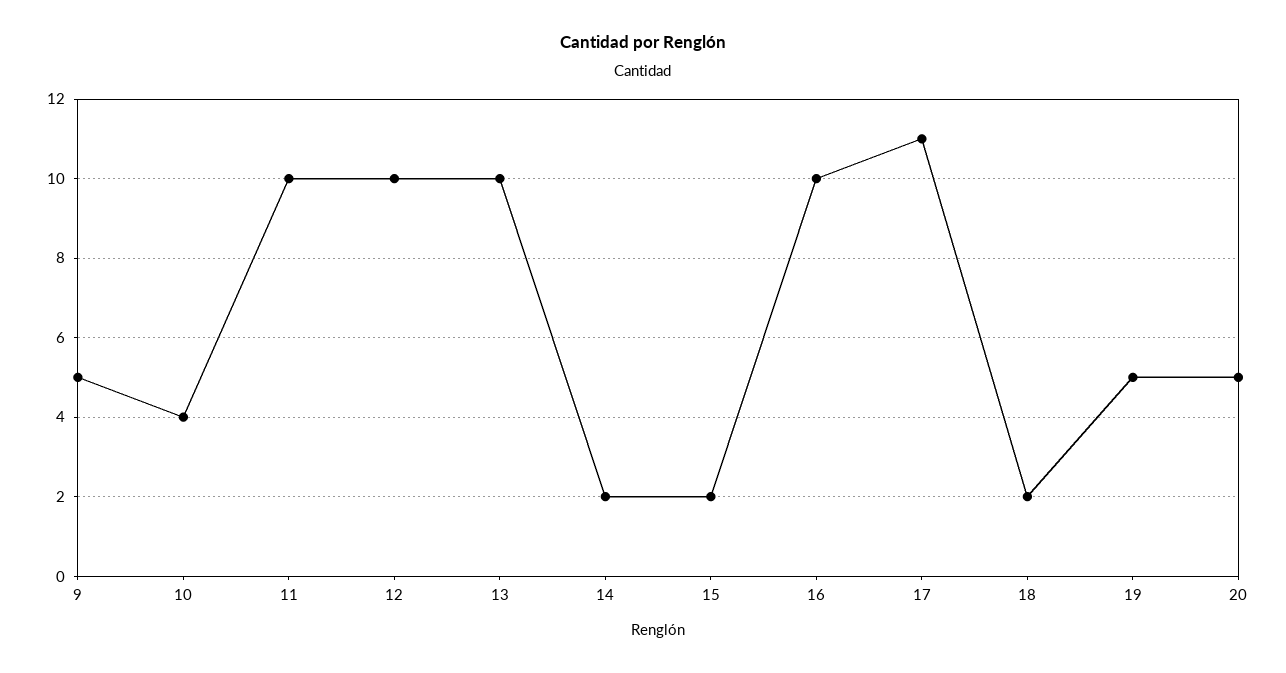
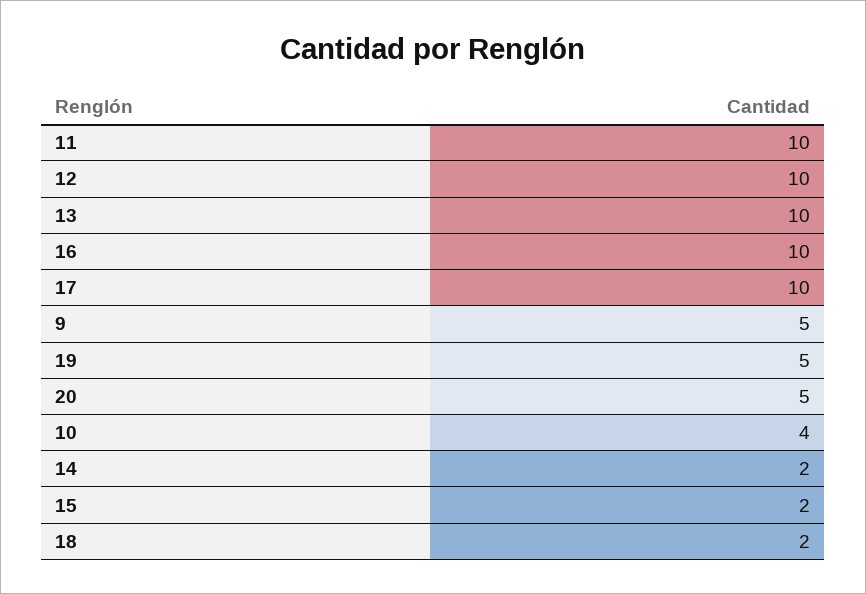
  {
    "9": 5,
    "10": 4,
    "11": 10,
    "12": 10,
    "13": 10,
    "14": 2,
    "15": 2,
    "16": 10,
-   "17": 11,
+   "17": 10,
    "18": 2,
    "19": 5,
    "20": 5
  }

